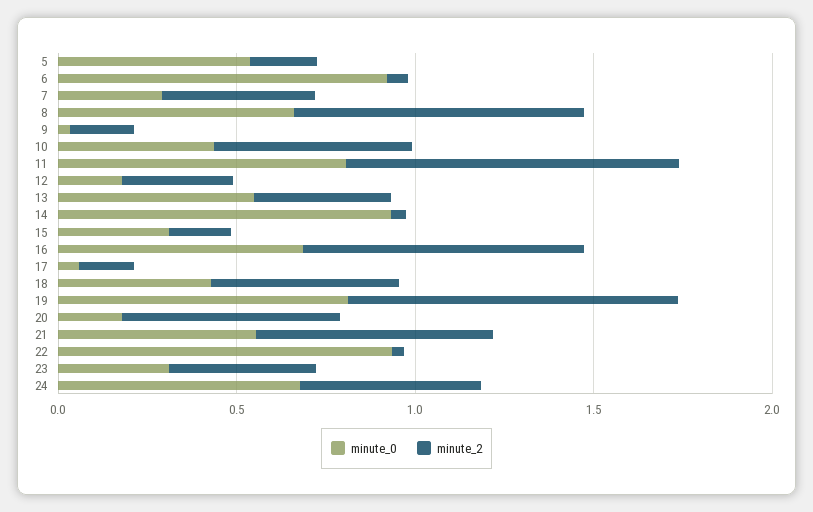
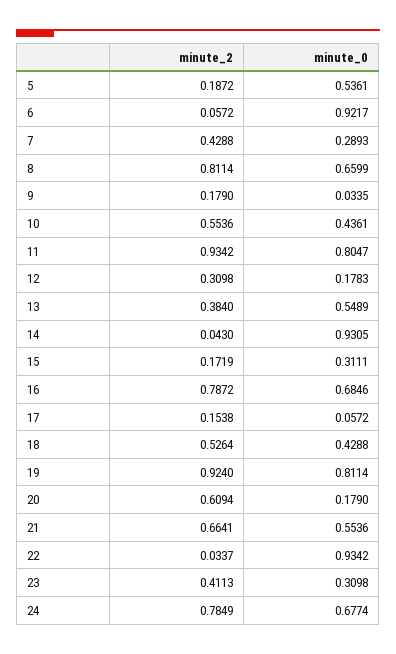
  {
    "minute_0": {
      "5": 0.5361,
      "6": 0.9217,
      "7": 0.2893,
      "8": 0.6599,
      "9": 0.0335,
      "10": 0.4361,
      "11": 0.8047,
      "12": 0.1783,
      "13": 0.5489,
      "14": 0.9305,
      "15": 0.3111,
      "16": 0.6846,
      "17": 0.0572,
      "18": 0.4288,
      "19": 0.8114,
      "20": 0.179,
      "21": 0.5536,
      "22": 0.9342,
      "23": 0.3098,
      "24": 0.6774
    },
    "minute_2": {
      "5": 0.1872,
      "6": 0.0572,
      "7": 0.4288,
      "8": 0.8114,
      "9": 0.179,
      "10": 0.5536,
      "11": 0.9342,
      "12": 0.3098,
      "13": 0.384,
      "14": 0.043,
      "15": 0.1719,
      "16": 0.7872,
      "17": 0.1538,
      "18": 0.5264,
      "19": 0.924,
      "20": 0.6094,
      "21": 0.6641,
      "22": 0.0337,
      "23": 0.4113,
-     "24": 0.5
+     "24": 0.7849
    }
  }

